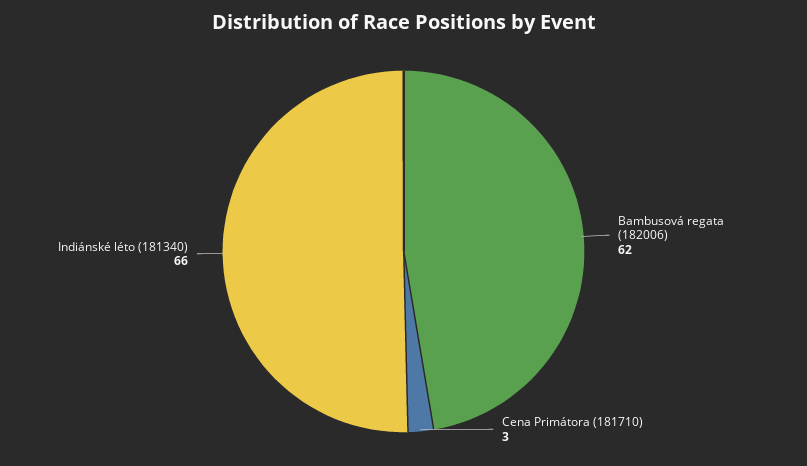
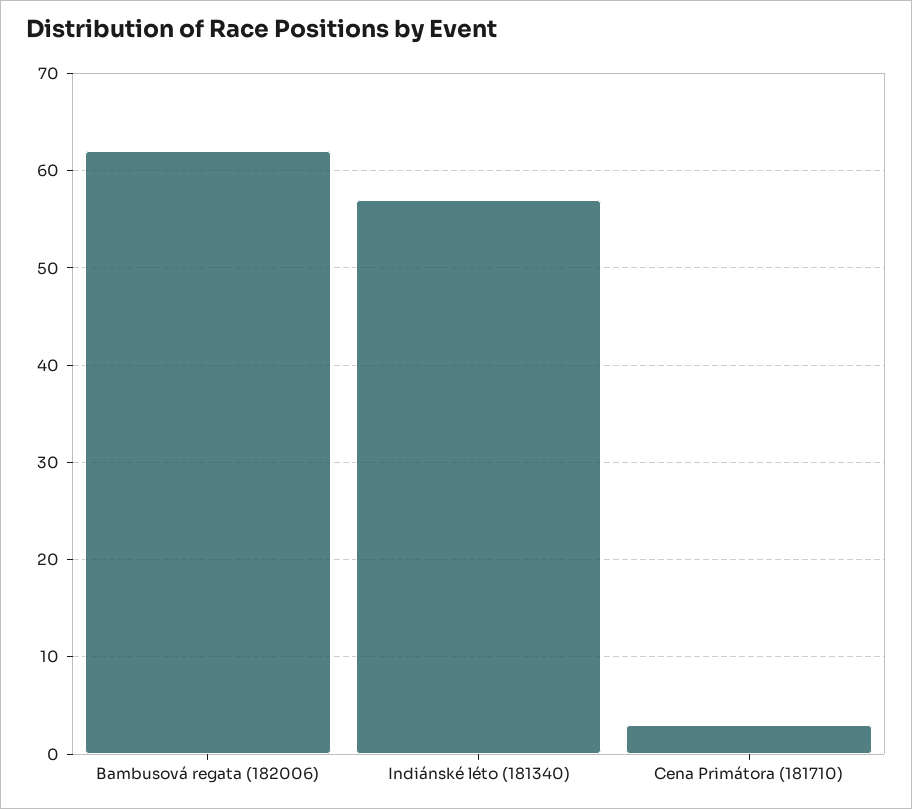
  {
    "Bambusová regata (182006)": 62,
    "Cena Primátora (181710)": 3,
-   "Indiánské léto (181340)": 66
+   "Indiánské léto (181340)": 57
  }

